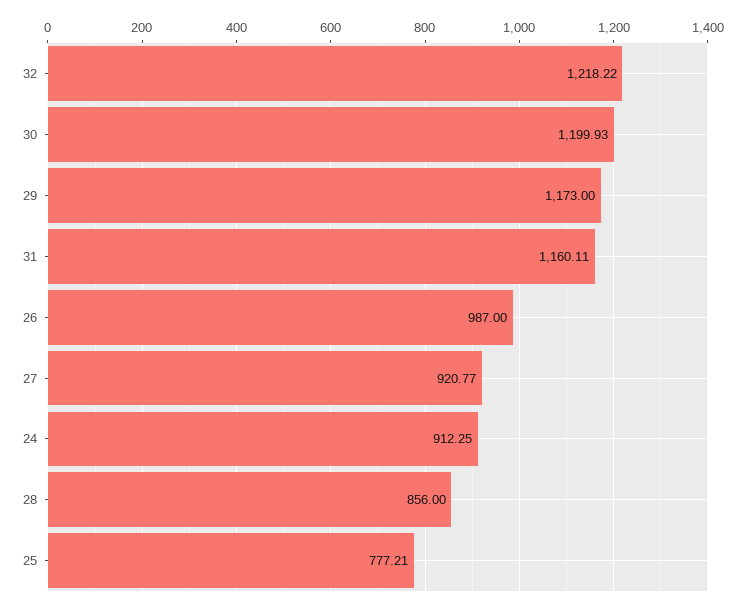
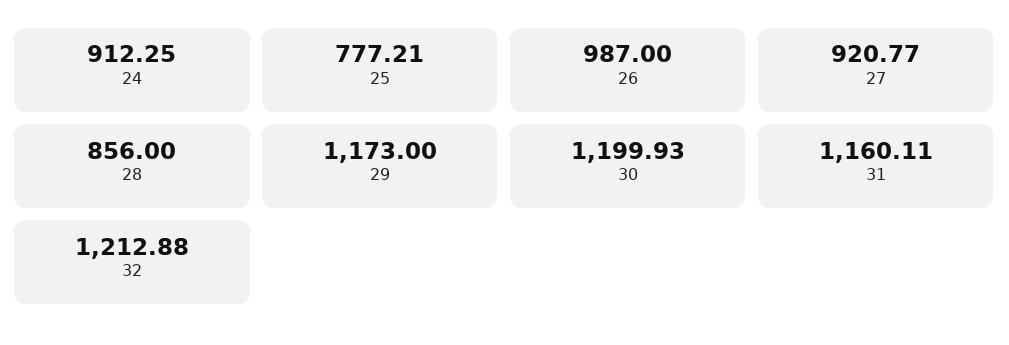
  {
-   "32": 1218.22,
+   "32": 1212.88,
    "30": 1199.93,
    "29": 1173,
    "31": 1160.11,
    "26": 987,
    "27": 920.77,
    "24": 912.25,
    "28": 856,
    "25": 777.21
  }

